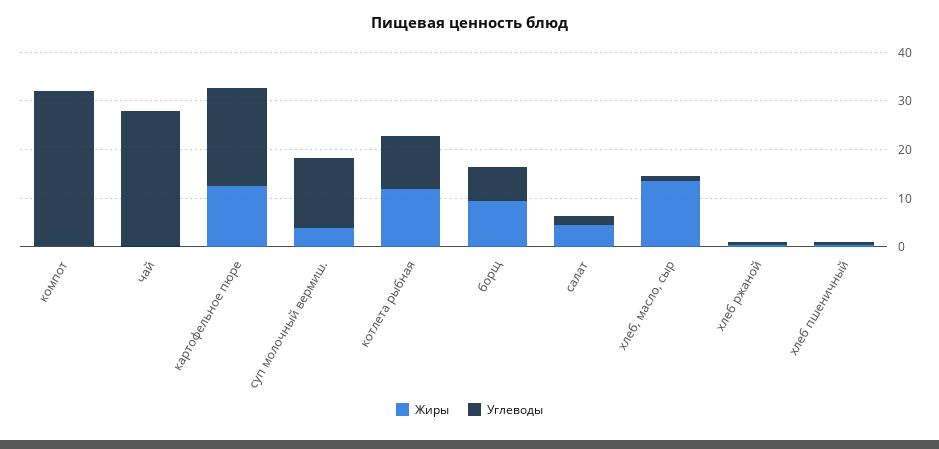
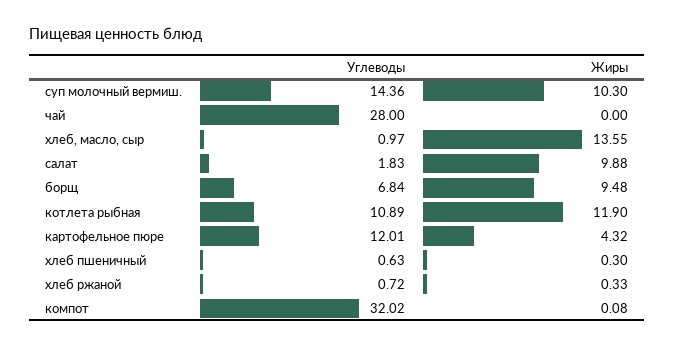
  {
    "Жиры": {
      "компот": 0.08,
      "чай": 0,
-     "картофельное пюре": 12,
+     "картофельное пюре": 4.32,
-     "суп молочный вермиш.": 4,
+     "суп молочный вермиш.": 10.3,
      "котлета рыбная": 11.9,
      "борщ": 9.48,
-     "салат": 4,
+     "салат": 9.88,
      "хлеб, масло, сыр": 13.55,
      "хлеб ржаной": 0.33,
      "хлеб пшеничный": 0.3
    },
    "Углеводы": {
      "компот": 32.02,
      "чай": 28,
-     "картофельное пюре": 20,
+     "картофельное пюре": 12.01,
      "суп молочный вермиш.": 14.36,
      "котлета рыбная": 10.89,
      "борщ": 6.84,
      "салат": 1.83,
      "хлеб, масло, сыр": 0.97,
      "хлеб ржаной": 0.72,
      "хлеб пшеничный": 0.63
    }
  }

